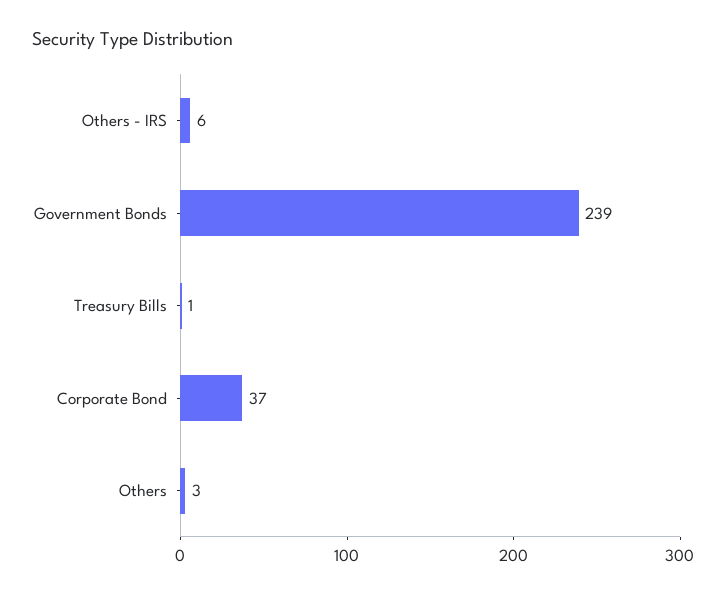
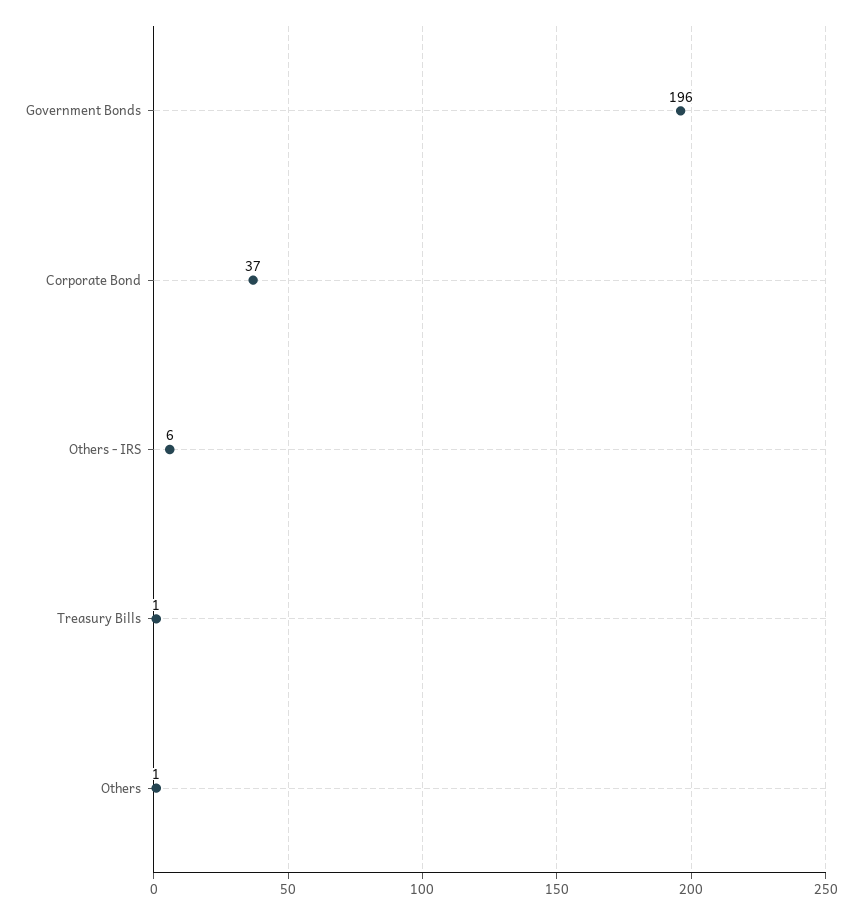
  {
    "Others - IRS": 6,
-   "Government Bonds": 239,
+   "Government Bonds": 196,
    "Treasury Bills": 1,
    "Corporate Bond": 37,
-   "Others": 3
+   "Others": 1
  }

